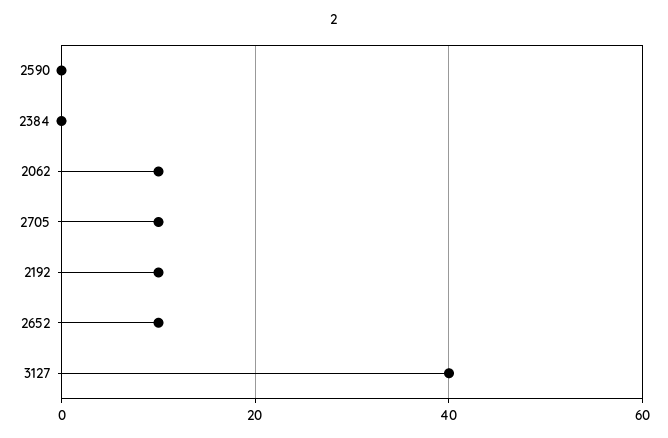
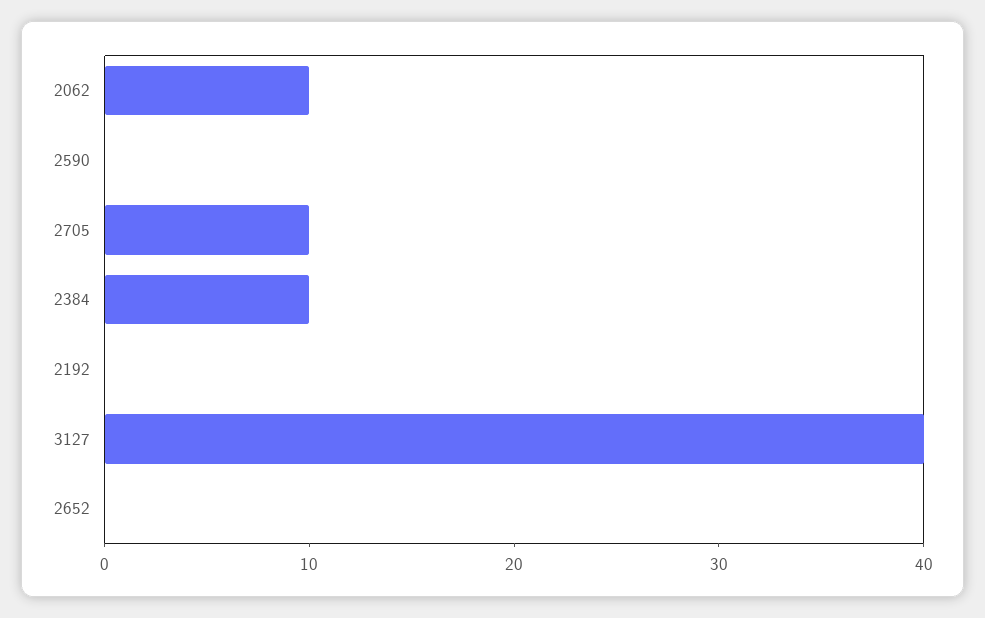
  {
    "2590": 0,
-   "2384": 0,
+   "2384": 10,
    "2062": 10,
    "2705": 10,
-   "2192": 10,
+   "2192": 0,
-   "2652": 10,
+   "2652": 0,
    "3127": 40
  }

